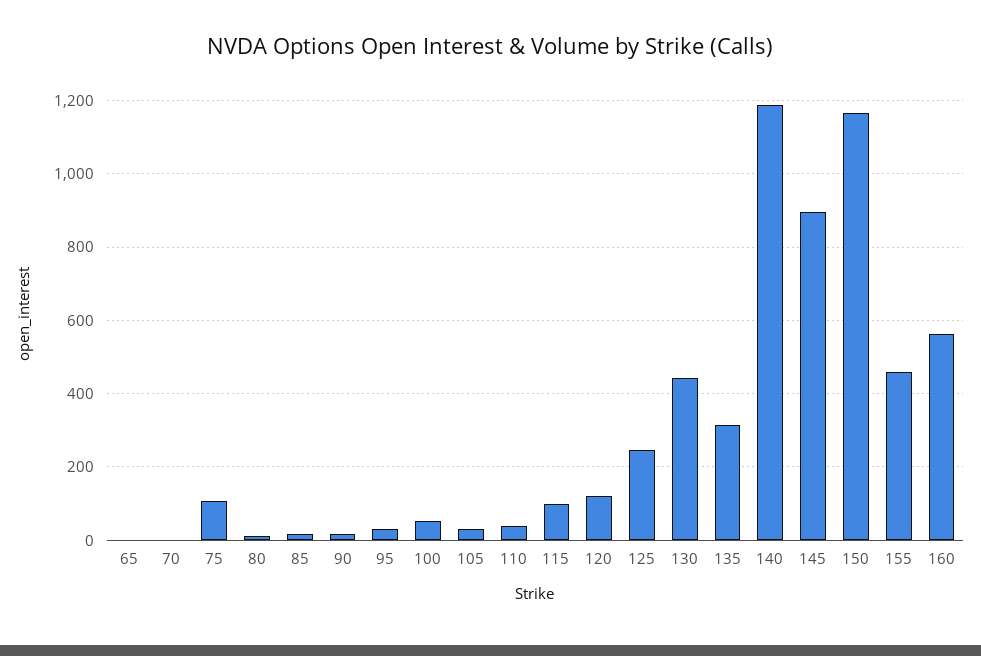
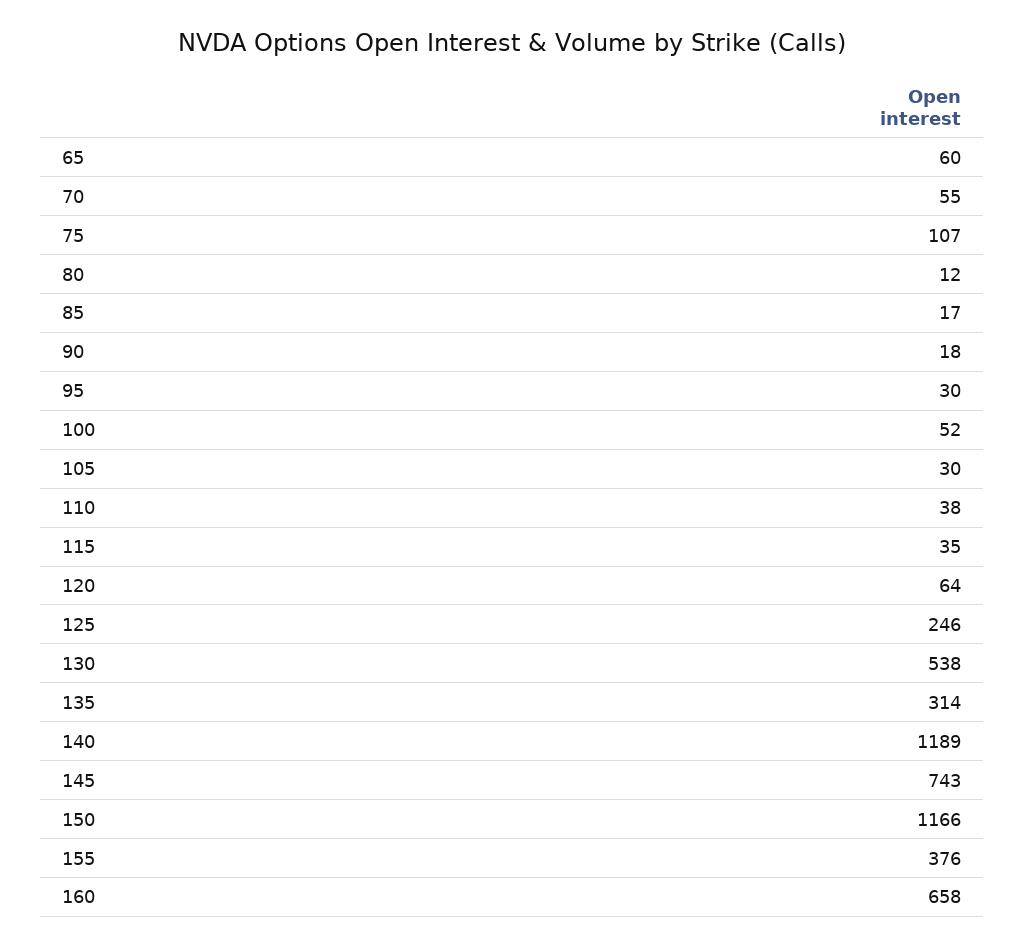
  {
-   "65": 0,
+   "65": 60,
-   "70": 0,
+   "70": 55,
    "75": 107,
    "80": 12,
    "85": 17,
    "90": 18,
    "95": 30,
    "100": 52,
    "105": 30,
    "110": 38,
-   "115": 100,
+   "115": 35,
-   "120": 120,
+   "120": 64,
    "125": 246,
-   "130": 440,
+   "130": 538,
    "135": 314,
    "140": 1189,
-   "145": 900,
+   "145": 743,
    "150": 1166,
-   "155": 460,
+   "155": 376,
-   "160": 560
+   "160": 658
  }

